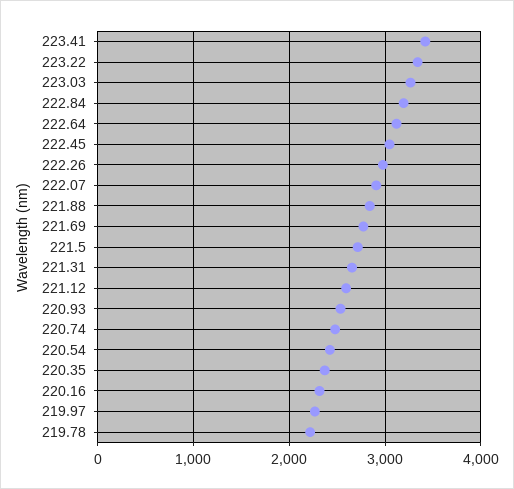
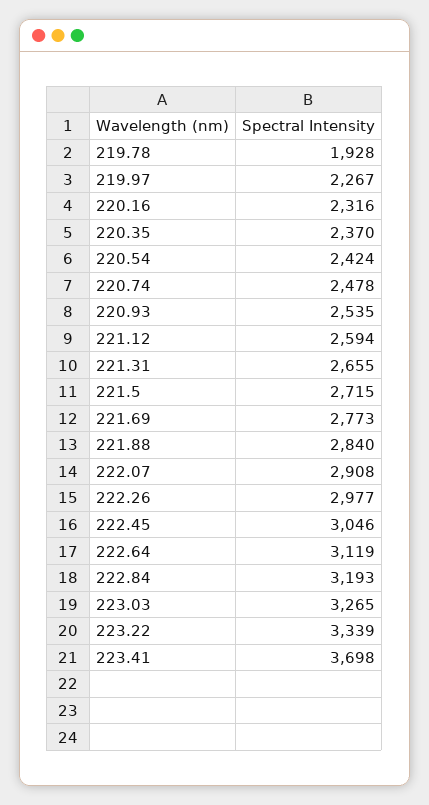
  {
-   "223.41": 3400,
+   "223.41": 3698,
    "223.22": 3339,
    "223.03": 3265,
    "222.84": 3193,
    "222.64": 3119,
    "222.45": 3046,
    "222.26": 2977,
    "222.07": 2908,
    "221.88": 2840,
    "221.69": 2773,
    "221.5": 2715,
    "221.31": 2655,
    "221.12": 2594,
    "220.93": 2535,
    "220.74": 2478,
    "220.54": 2424,
    "220.35": 2370,
    "220.16": 2316,
    "219.97": 2267,
-   "219.78": 2200
+   "219.78": 1928
  }

